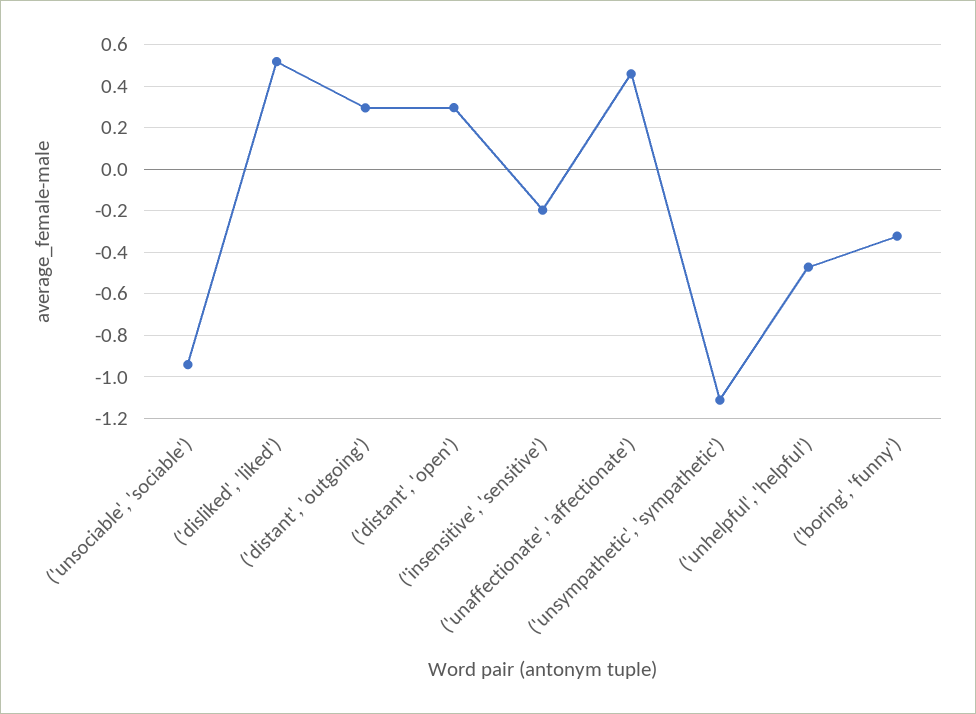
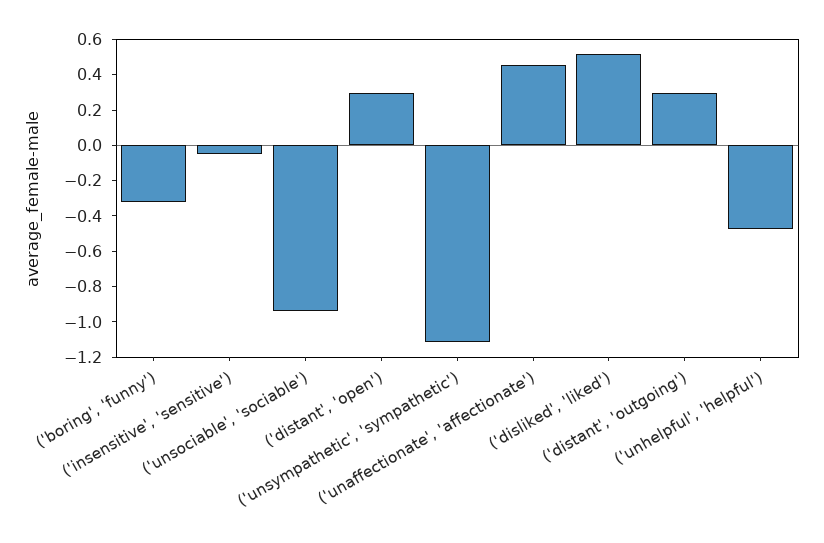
  {
    "('unsociable', 'sociable')": -0.95,
    "('disliked', 'liked')": 0.5,
    "('distant', 'outgoing')": 0.3,
    "('distant', 'open')": 0.3,
-   "('insensitive', 'sensitive')": -0.2,
+   "('insensitive', 'sensitive')": -0.05,
    "('unaffectionate', 'affectionate')": 0.45,
    "('unsympathetic', 'sympathetic')": -1.1,
    "('unhelpful', 'helpful')": -0.45,
    "('boring', 'funny')": -0.3
  }

